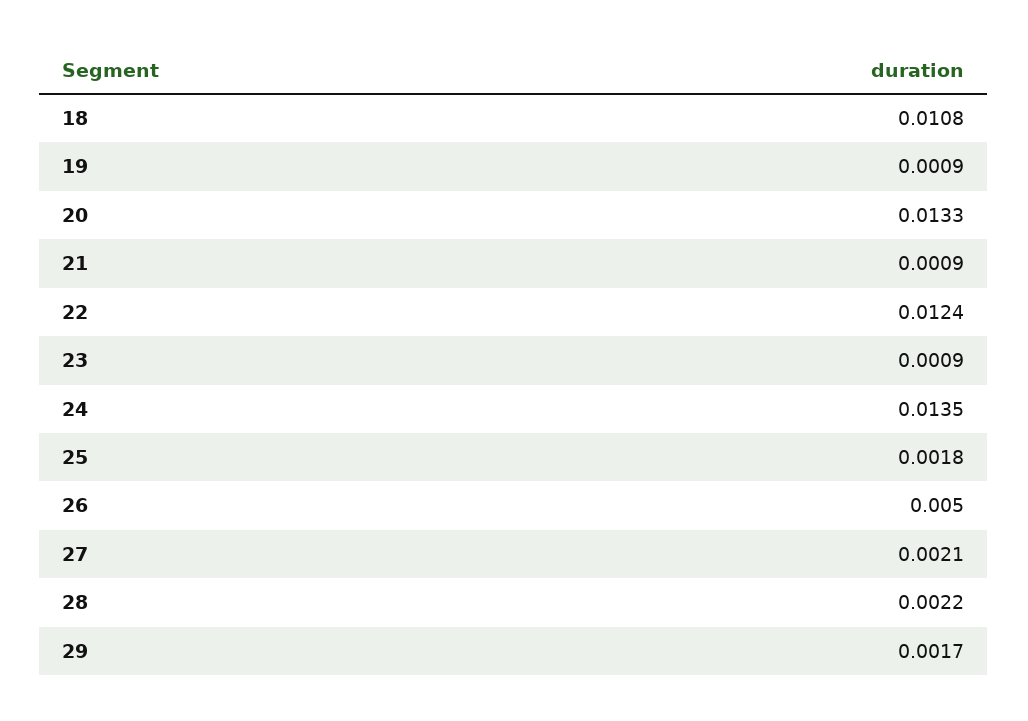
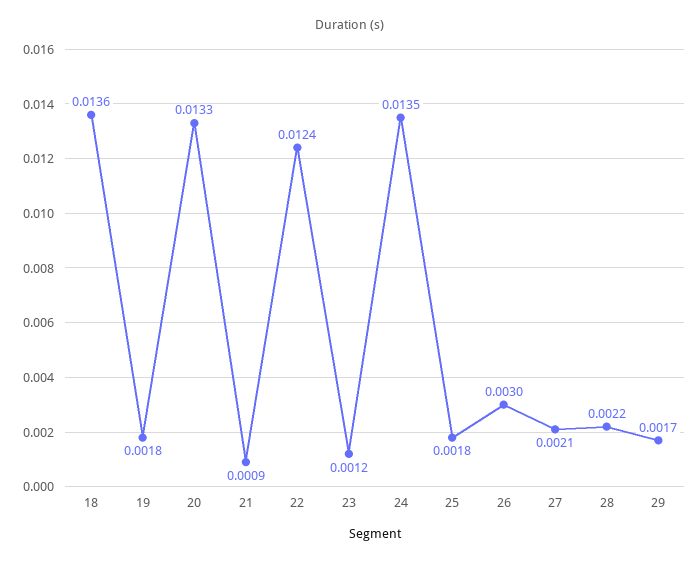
  {
-   "18": 0.0108,
+   "18": 0.0136,
-   "19": 0.0009,
+   "19": 0.0018,
    "20": 0.0133,
    "21": 0.0009,
    "22": 0.0124,
-   "23": 0.0009,
+   "23": 0.0012,
    "24": 0.0135,
    "25": 0.0018,
-   "26": 0.005,
+   "26": 0.003,
    "27": 0.0021,
    "28": 0.0022,
    "29": 0.0017
  }

